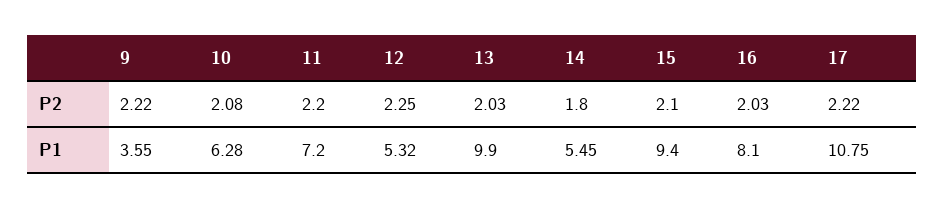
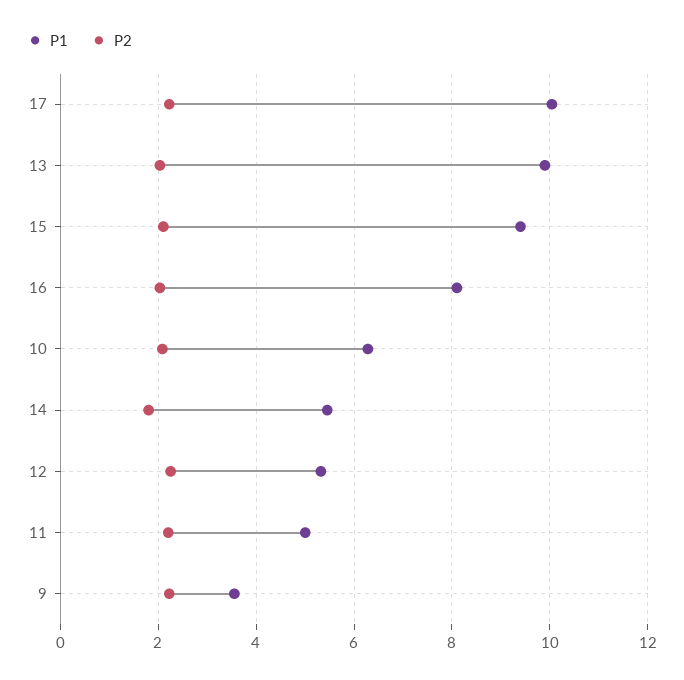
  {
    "P2": {
      "9": 2.22,
      "10": 2.08,
      "11": 2.2,
      "12": 2.25,
      "13": 2.03,
      "14": 1.8,
      "15": 2.1,
      "16": 2.03,
      "17": 2.22
    },
    "P1": {
      "9": 3.55,
      "10": 6.28,
-     "11": 7.2,
+     "11": 5,
      "12": 5.32,
      "13": 9.9,
      "14": 5.45,
      "15": 9.4,
      "16": 8.1,
-     "17": 10.75
+     "17": 10
    }
  }

